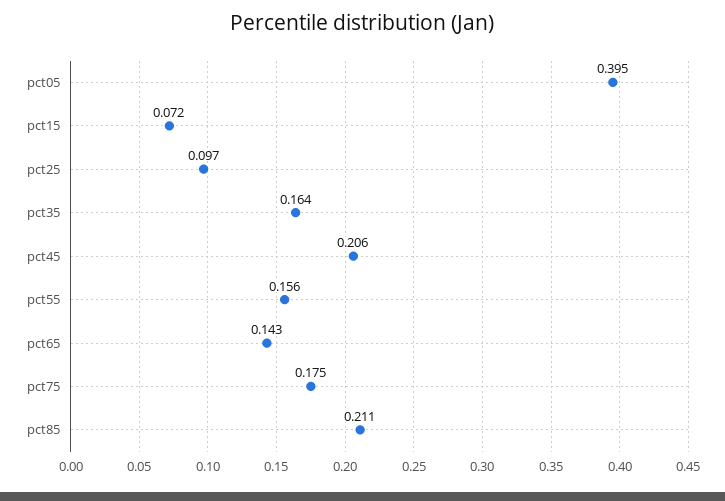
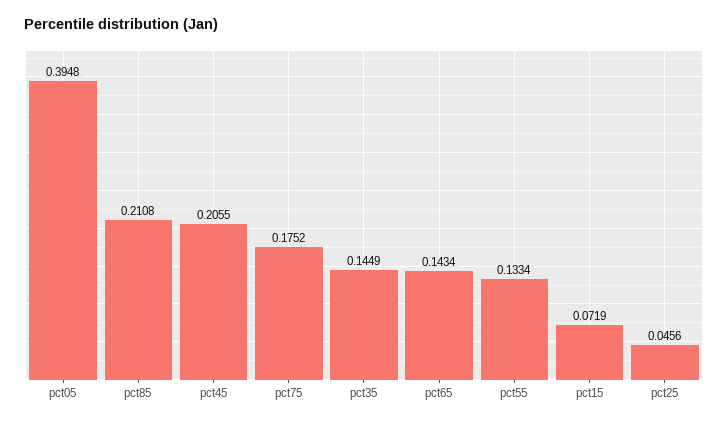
  {
    "pct05": 0.3948,
    "pct15": 0.0719,
-   "pct25": 0.097,
+   "pct25": 0.0456,
-   "pct35": 0.164,
+   "pct35": 0.1449,
    "pct45": 0.2055,
-   "pct55": 0.156,
+   "pct55": 0.1334,
    "pct65": 0.1434,
    "pct75": 0.1752,
    "pct85": 0.2108
  }

